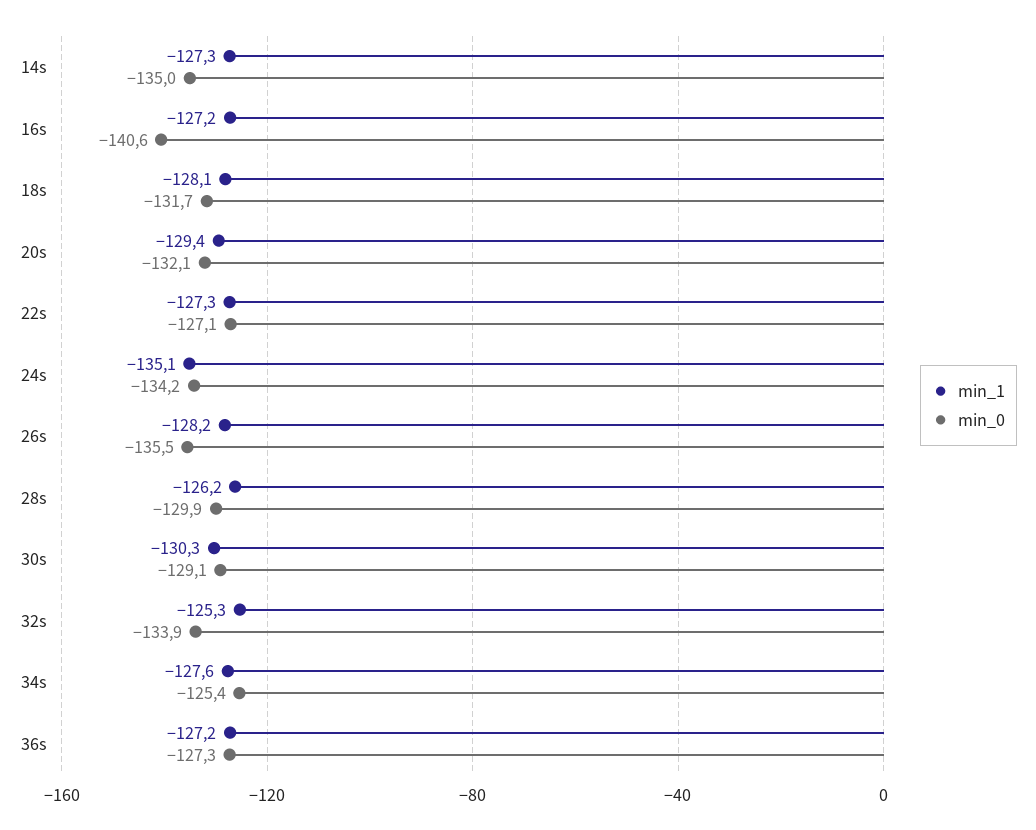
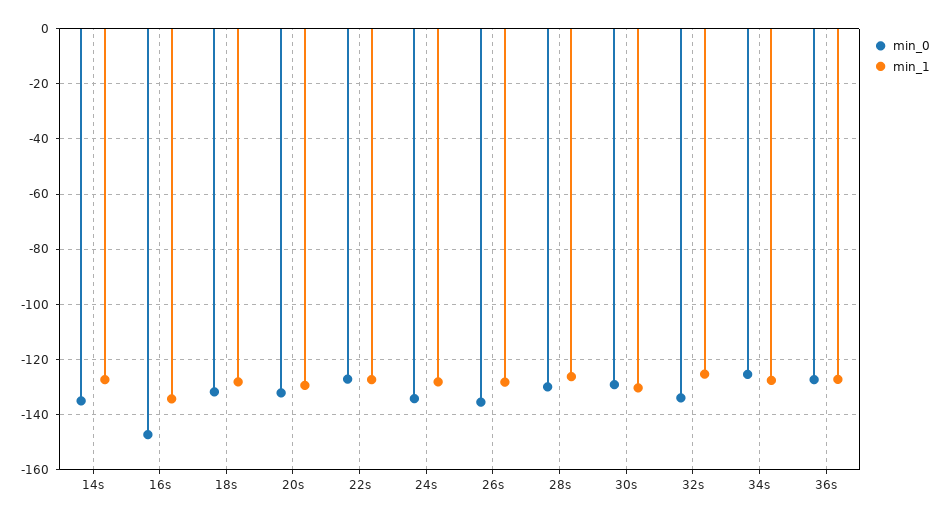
  {
    "min_1": {
      "14s": -127.3,
-     "16s": -127.2,
+     "16s": -135,
      "18s": -128.1,
      "20s": -129.4,
      "22s": -127.3,
-     "24s": -135.1,
+     "24s": -127.5,
      "26s": -128.2,
      "28s": -126.2,
      "30s": -130.3,
      "32s": -125.3,
      "34s": -127.6,
      "36s": -127.2
    },
    "min_0": {
      "14s": -135,
-     "16s": -140.6,
+     "16s": -147.5,
      "18s": -131.7,
      "20s": -132.1,
      "22s": -127.1,
      "24s": -134.2,
      "26s": -135.5,
      "28s": -129.9,
      "30s": -129.1,
      "32s": -133.9,
      "34s": -125.4,
      "36s": -127.3
    }
  }

